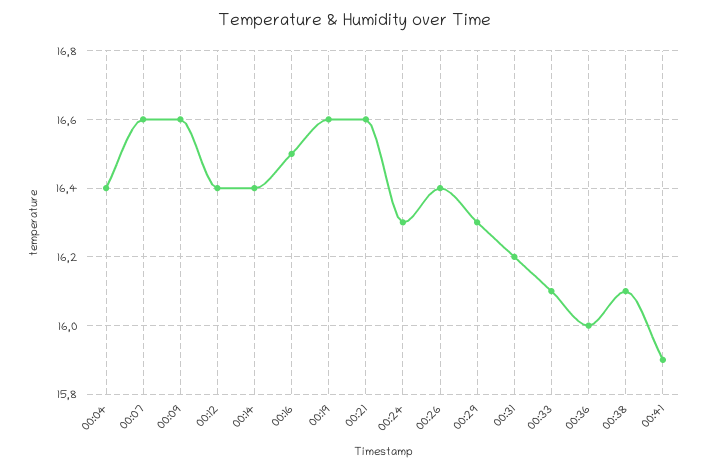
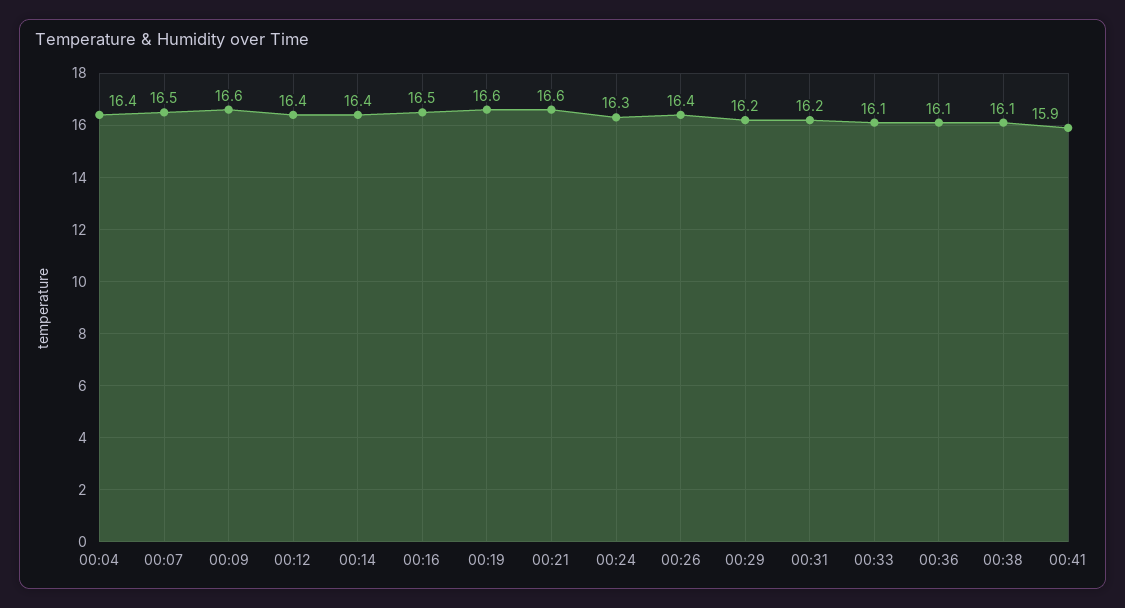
  {
    "00:04": 16.4,
-   "00:07": 16.6,
+   "00:07": 16.5,
    "00:09": 16.6,
    "00:12": 16.4,
    "00:14": 16.4,
    "00:16": 16.5,
    "00:19": 16.6,
    "00:21": 16.6,
    "00:24": 16.3,
    "00:26": 16.4,
-   "00:29": 16.3,
+   "00:29": 16.2,
    "00:31": 16.2,
    "00:33": 16.1,
-   "00:36": 16,
+   "00:36": 16.1,
    "00:38": 16.1,
    "00:41": 15.9
  }

